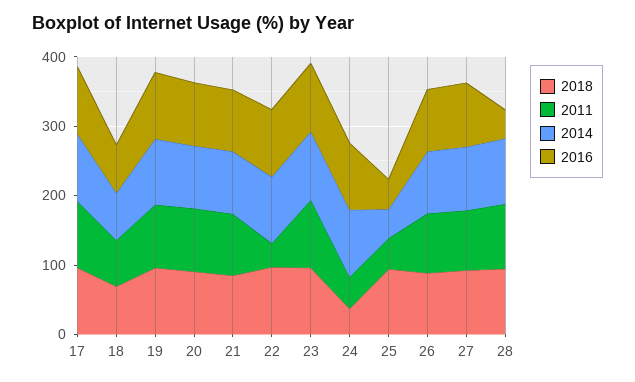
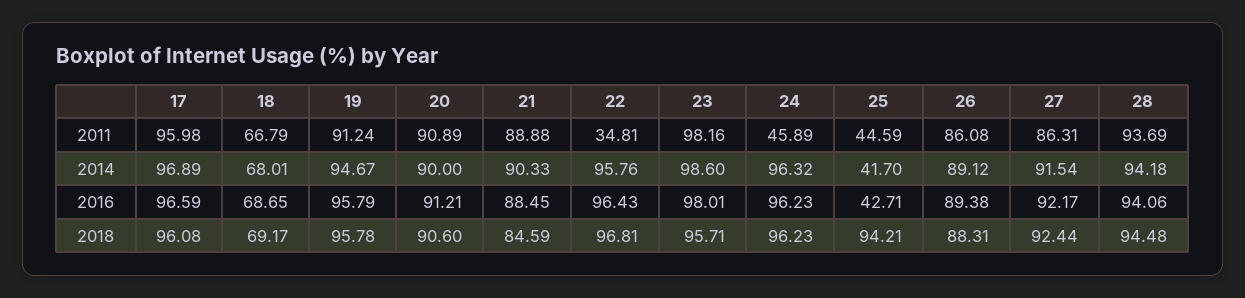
  {
    "2018": {
      "17": 96.08,
      "18": 69.17,
      "19": 95.78,
      "20": 90.6,
      "21": 84.59,
      "22": 96.81,
      "23": 95.71,
-     "24": 40,
+     "24": 96.23,
      "25": 94.21,
      "26": 88.31,
      "27": 92.44,
      "28": 94.48
    },
    "2011": {
      "17": 95.98,
      "18": 66.79,
      "19": 91.24,
      "20": 90.89,
      "21": 88.88,
      "22": 34.81,
      "23": 98.16,
      "24": 45.89,
      "25": 44.59,
      "26": 86.08,
      "27": 86.31,
      "28": 93.69
    },
    "2014": {
      "17": 96.89,
      "18": 68.01,
      "19": 94.67,
      "20": 90,
      "21": 90.33,
      "22": 95.76,
      "23": 98.6,
      "24": 96.32,
      "25": 41.7,
      "26": 89.12,
      "27": 91.54,
      "28": 94.18
    },
    "2016": {
      "17": 96.59,
      "18": 68.65,
      "19": 95.79,
      "20": 91.21,
      "21": 88.45,
      "22": 96.43,
      "23": 98.01,
      "24": 96.23,
      "25": 42.71,
      "26": 89.38,
      "27": 92.17,
-     "28": 40
+     "28": 94.06
    }
  }

